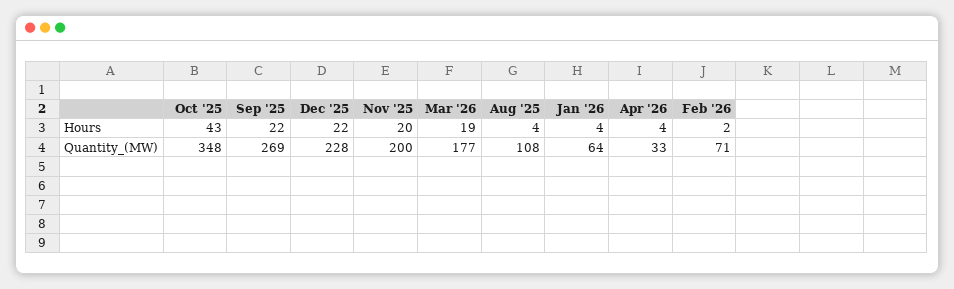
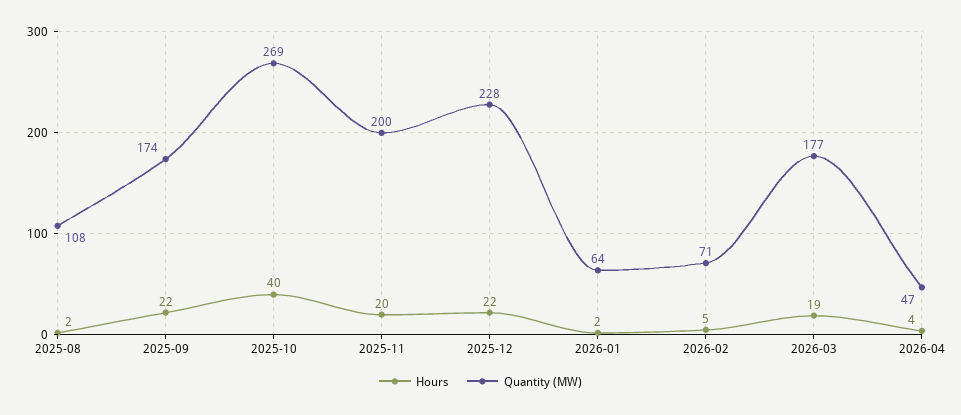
  {
    "Hours": {
-     "Oct '25": 43,
+     "Oct '25": 40,
      "Sep '25": 22,
      "Dec '25": 22,
      "Nov '25": 20,
      "Mar '26": 19,
-     "Aug '25": 4,
+     "Aug '25": 2,
-     "Jan '26": 4,
+     "Jan '26": 2,
      "Apr '26": 4,
-     "Feb '26": 2
+     "Feb '26": 5
    },
    "Quantity_(MW)": {
-     "Oct '25": 348,
+     "Oct '25": 269,
-     "Sep '25": 269,
+     "Sep '25": 174,
      "Dec '25": 228,
      "Nov '25": 200,
      "Mar '26": 177,
      "Aug '25": 108,
      "Jan '26": 64,
-     "Apr '26": 33,
+     "Apr '26": 47,
      "Feb '26": 71
    }
  }

